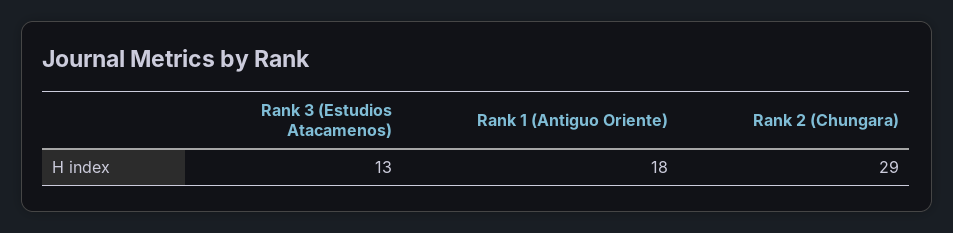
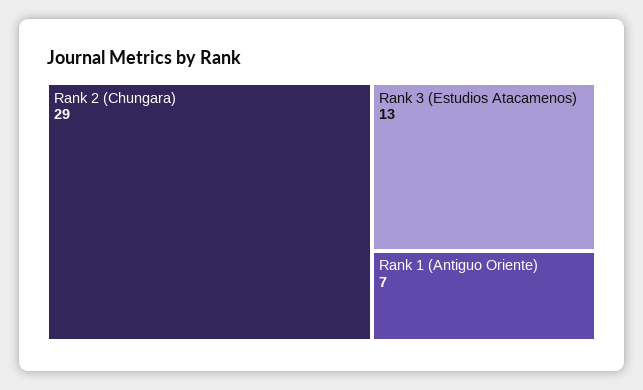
  {
    "Rank 3 (Estudios Atacamenos)": 13,
-   "Rank 1 (Antiguo Oriente)": 18,
+   "Rank 1 (Antiguo Oriente)": 7,
    "Rank 2 (Chungara)": 29
  }

